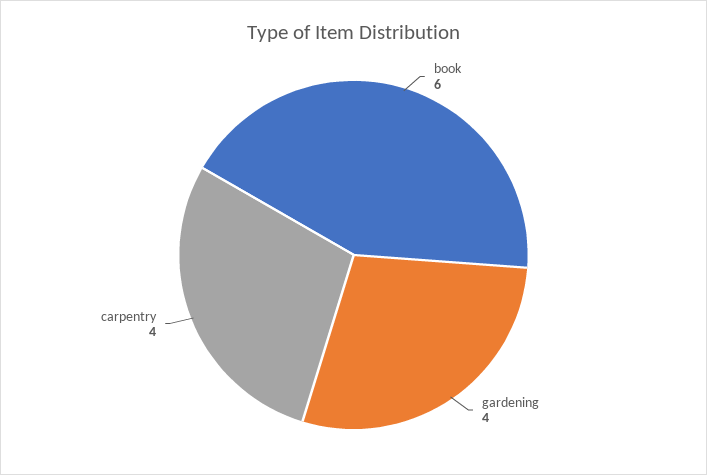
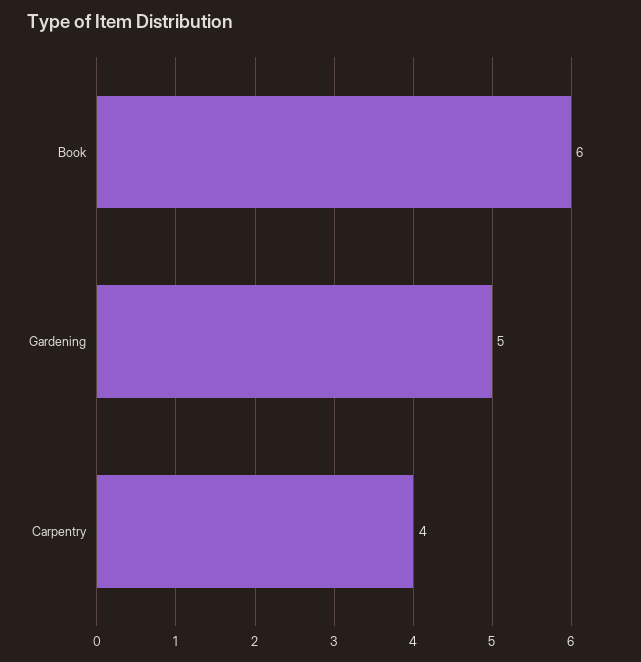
  {
    "book": 6,
-   "gardening": 4,
+   "gardening": 5,
    "carpentry": 4
  }

